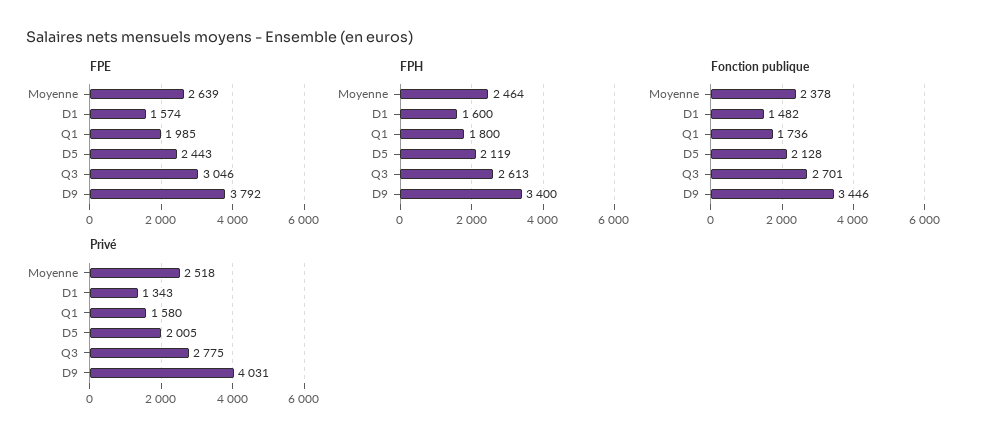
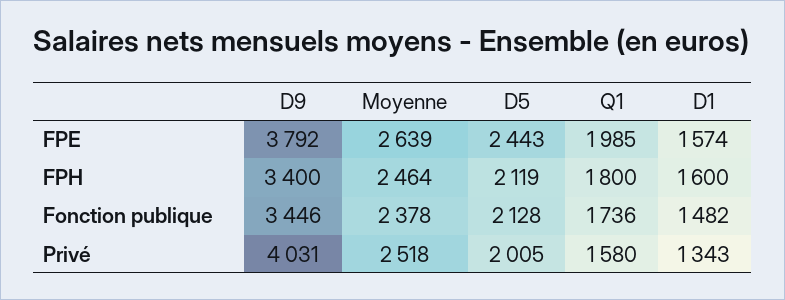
  {
    "FPE": {
      "Moyenne": 2639,
      "D1": 1574,
      "Q1": 1985,
      "D5": 2443,
-     "Q3": 3046,
      "D9": 3792
    },
    "FPH": {
      "Moyenne": 2464,
      "D1": 1600,
      "Q1": 1800,
      "D5": 2119,
-     "Q3": 2613,
      "D9": 3400
    },
    "Fonction publique": {
      "Moyenne": 2378,
      "D1": 1482,
      "Q1": 1736,
      "D5": 2128,
-     "Q3": 2701,
      "D9": 3446
    },
    "Privé": {
      "Moyenne": 2518,
      "D1": 1343,
      "Q1": 1580,
      "D5": 2005,
-     "Q3": 2775,
      "D9": 4031
    }
  }

